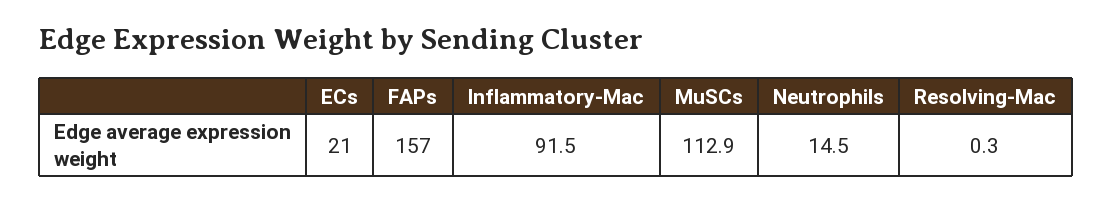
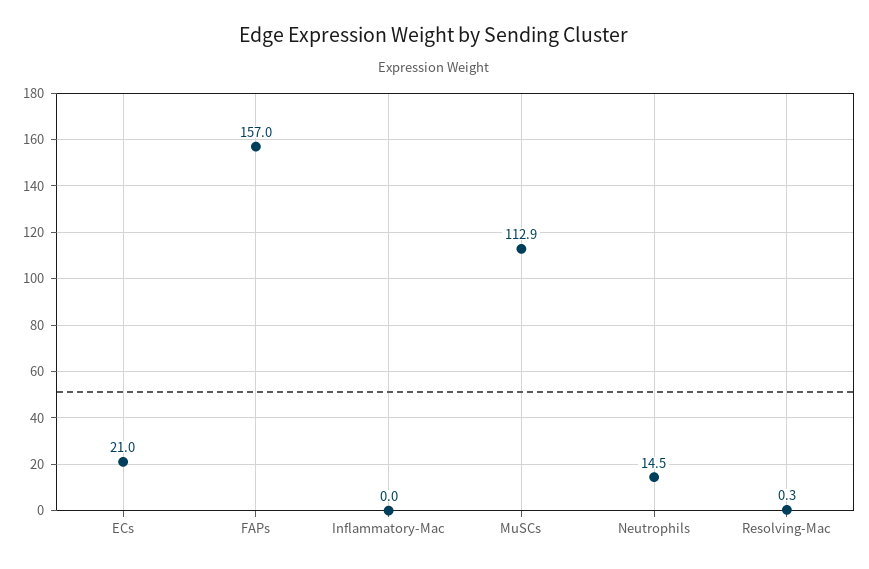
  {
    "ECs": 21,
    "FAPs": 157,
-   "Inflammatory-Mac": 91.5,
+   "Inflammatory-Mac": 0,
    "MuSCs": 112.9,
    "Neutrophils": 14.5,
    "Resolving-Mac": 0.3
  }

